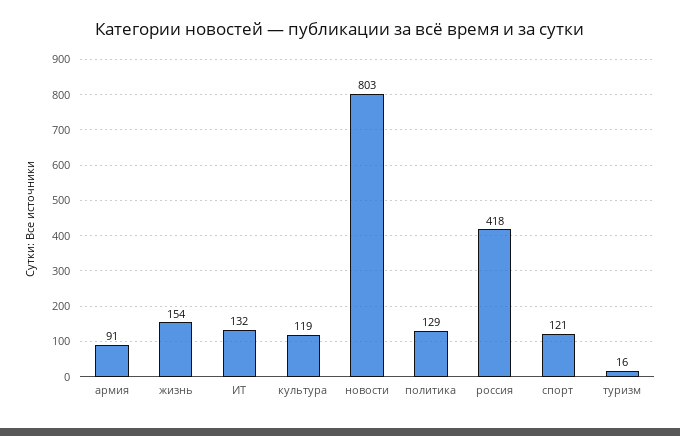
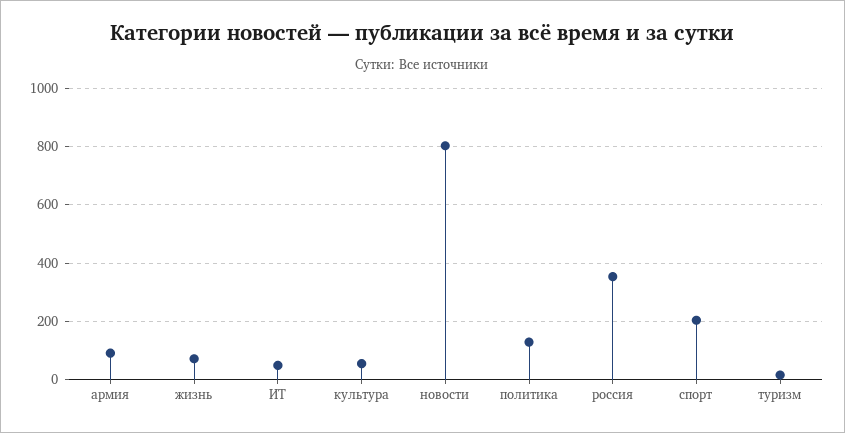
  {
    "армия": 91,
-   "жизнь": 154,
+   "жизнь": 75,
-   "ИТ": 132,
+   "ИТ": 50,
-   "культура": 119,
+   "культура": 50,
    "новости": 803,
    "политика": 129,
-   "россия": 418,
+   "россия": 350,
-   "спорт": 121,
+   "спорт": 200,
    "туризм": 16
  }

